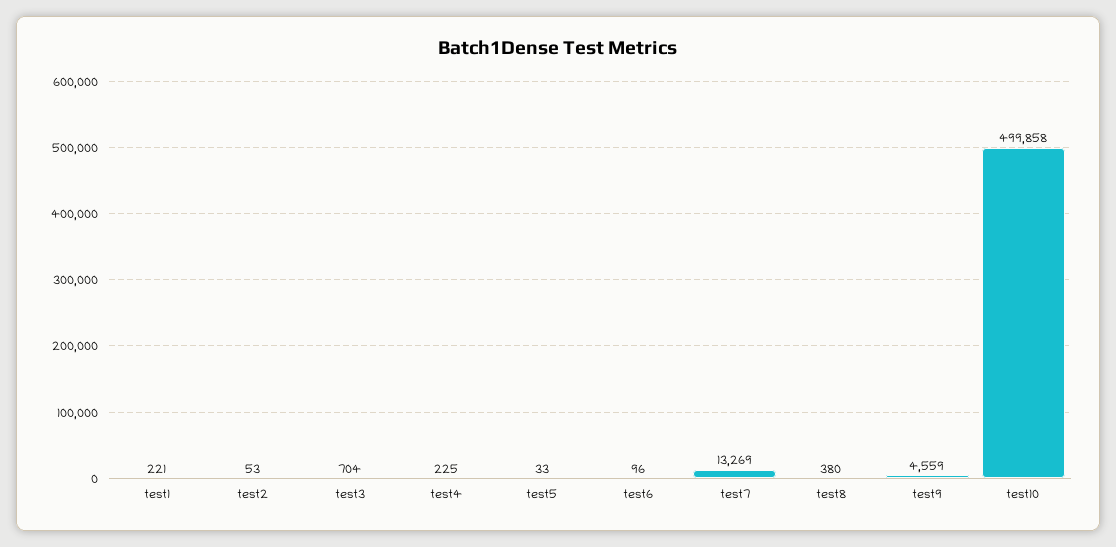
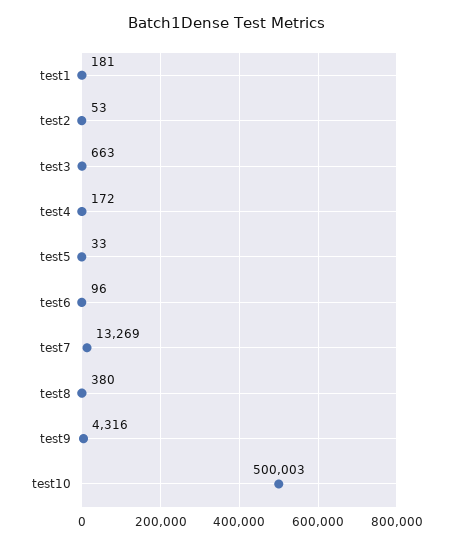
  {
-   "test1": 221,
+   "test1": 181,
    "test2": 53,
-   "test3": 704,
+   "test3": 663,
-   "test4": 225,
+   "test4": 172,
    "test5": 33,
    "test6": 96,
    "test7": 13269,
    "test8": 380,
-   "test9": 4559,
+   "test9": 4316,
-   "test10": 499858
+   "test10": 500003
  }

